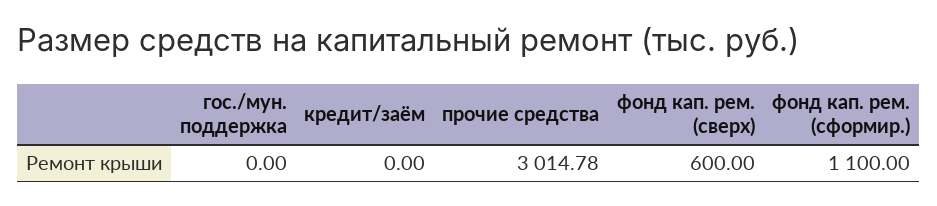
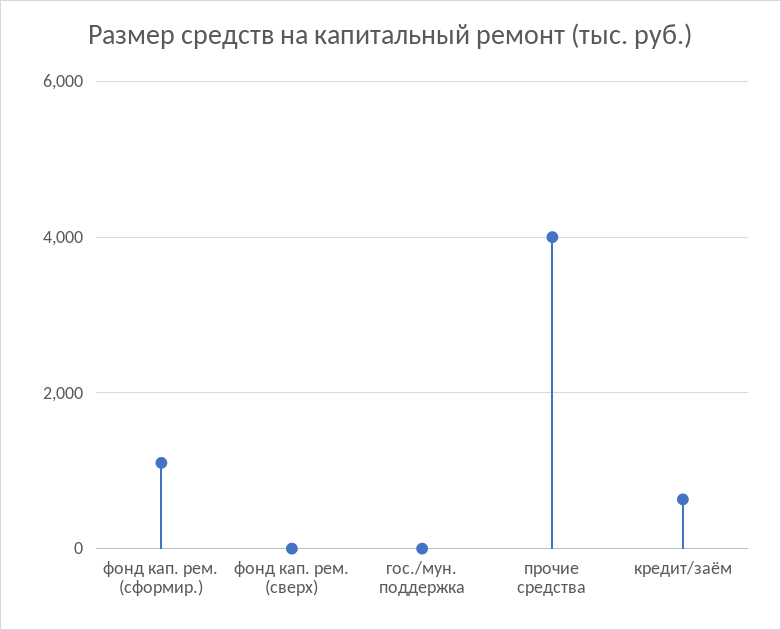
  {
    "гос./мун. поддержка": 0,
-   "кредит/заём": 0,
+   "кредит/заём": 600,
-   "прочие средства": 3014.78,
+   "прочие средства": 4000,
-   "фонд кап. рем. (сверх)": 600,
+   "фонд кап. рем. (сверх)": 0,
    "фонд кап. рем. (сформир.)": 1100
  }

